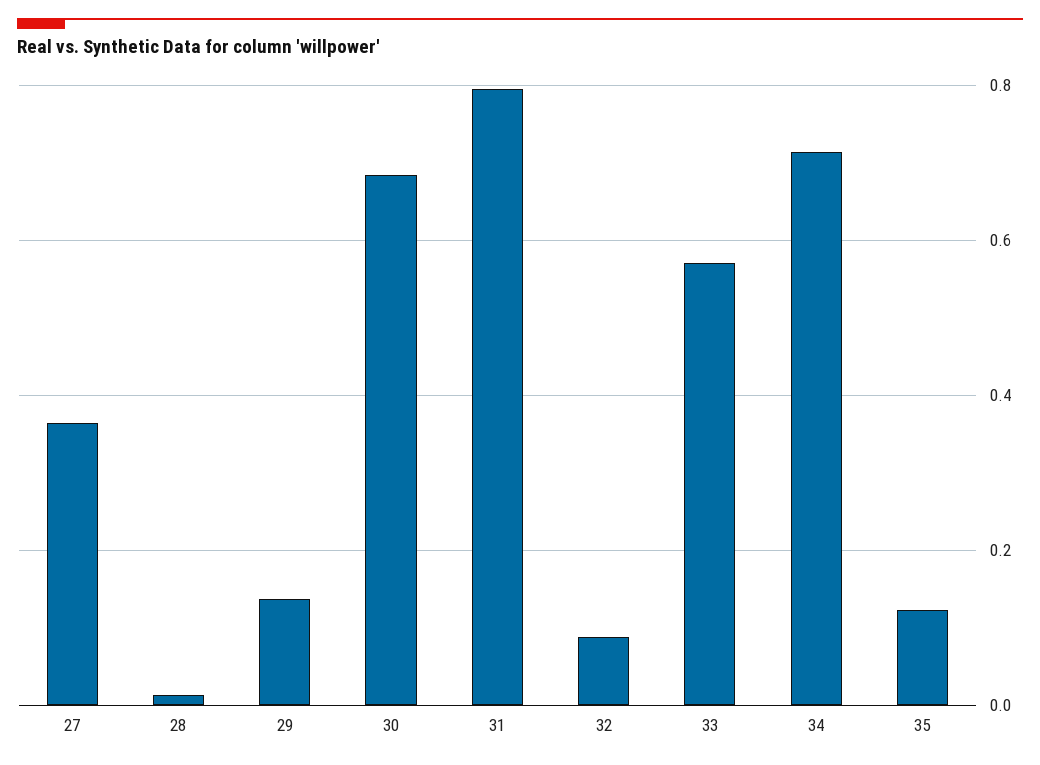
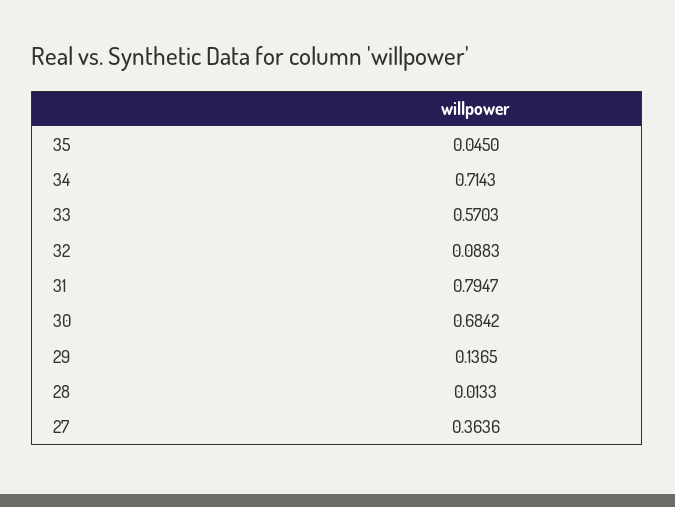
  {
    "27": 0.3636,
    "28": 0.0133,
    "29": 0.1365,
    "30": 0.6842,
    "31": 0.7947,
    "32": 0.0883,
    "33": 0.5703,
    "34": 0.7143,
-   "35": 0.12
+   "35": 0.045
  }

